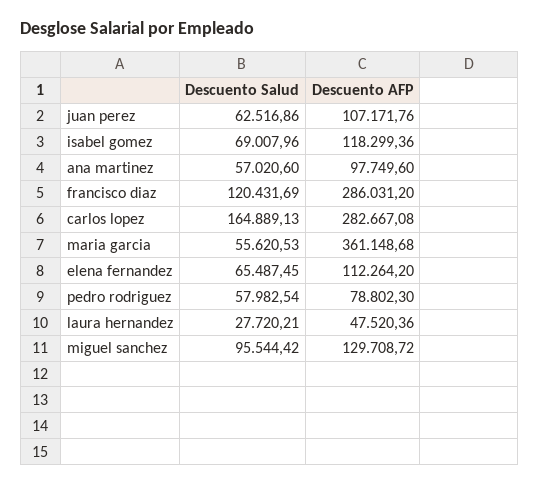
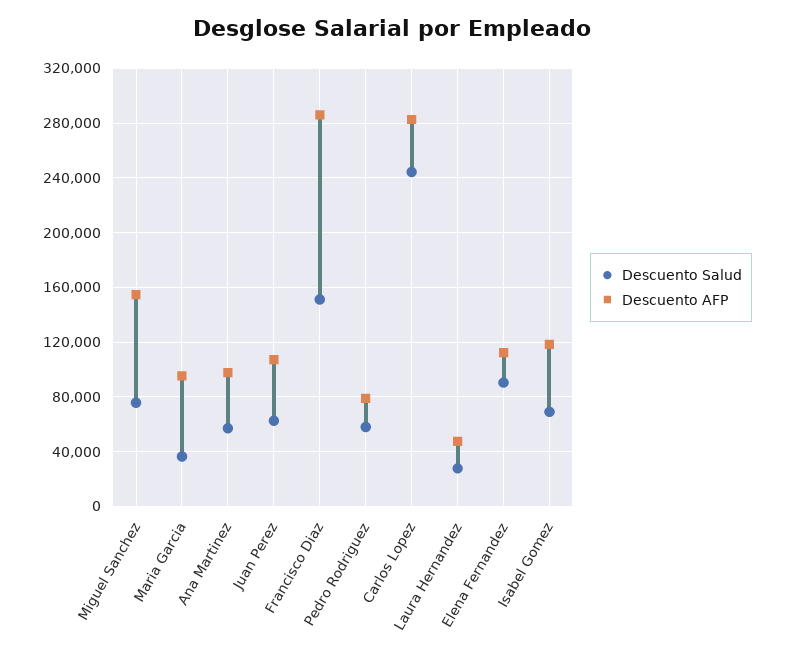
  {
    "Descuento Salud": {
      "juan perez": 62516.86,
      "isabel gomez": 69007.96,
      "ana martinez": 57020.6,
-     "francisco diaz": 120431.69,
+     "francisco diaz": 150000,
-     "carlos lopez": 164889.13,
+     "carlos lopez": 245000,
-     "maria garcia": 55620.53,
+     "maria garcia": 35000,
-     "elena fernandez": 65487.45,
+     "elena fernandez": 90000,
      "pedro rodriguez": 57982.54,
      "laura hernandez": 27720.21,
-     "miguel sanchez": 95544.42
+     "miguel sanchez": 75000
    },
    "Descuento AFP": {
      "juan perez": 107171.76,
      "isabel gomez": 118299.36,
      "ana martinez": 97749.6,
      "francisco diaz": 286031.2,
      "carlos lopez": 282667.08,
-     "maria garcia": 361148.68,
+     "maria garcia": 95000,
      "elena fernandez": 112264.2,
      "pedro rodriguez": 78802.3,
      "laura hernandez": 47520.36,
-     "miguel sanchez": 129708.72
+     "miguel sanchez": 155000
    }
  }

